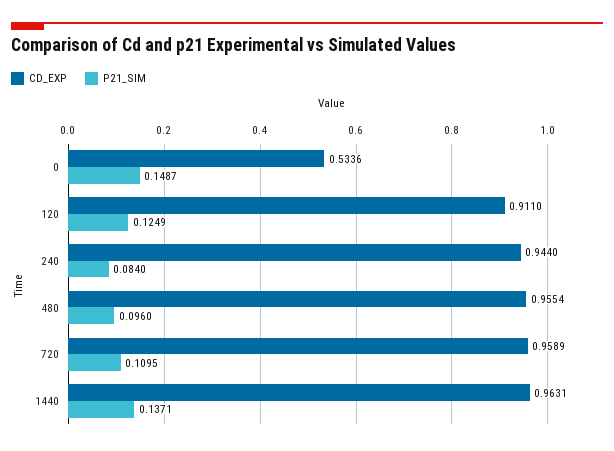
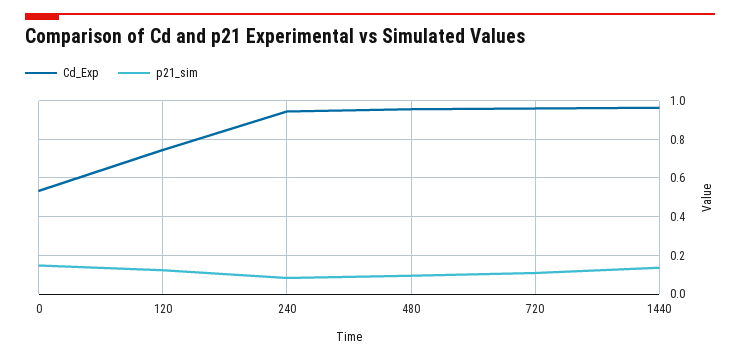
  {
    "CD_EXP": {
      "0": 0.5336,
-     "120": 0.911,
+     "120": 0.75,
      "240": 0.944,
      "480": 0.9554,
      "720": 0.9589,
      "1440": 0.9631
    },
    "P21_SIM": {
      "0": 0.1487,
      "120": 0.1249,
      "240": 0.084,
      "480": 0.096,
      "720": 0.1095,
      "1440": 0.1371
    }
  }

